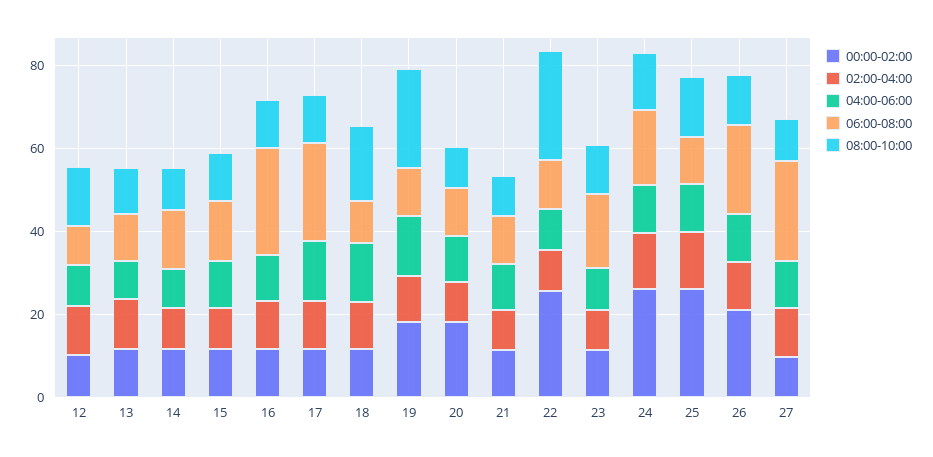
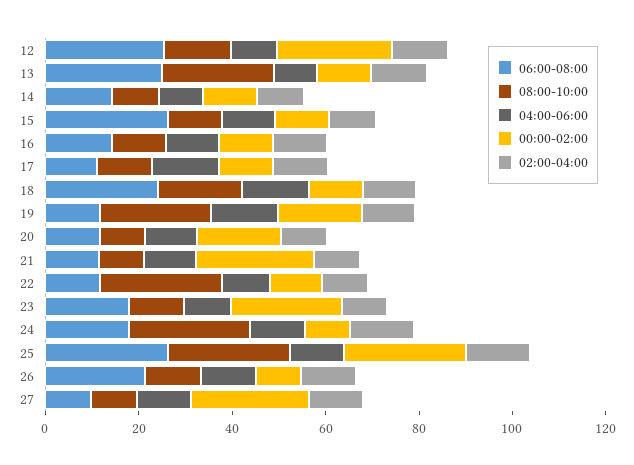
  {
    "00:00-02:00": {
-     "12": 10,
+     "12": 25,
      "13": 10,
      "14": 10,
      "15": 10,
      "16": 10,
      "17": 10,
      "18": 10,
      "19": 20,
      "20": 20,
-     "21": 10,
+     "21": 25,
-     "22": 25,
+     "22": 10,
-     "23": 10,
+     "23": 25,
-     "24": 25,
+     "24": 10,
      "25": 25,
-     "26": 20,
+     "26": 10,
-     "27": 10
+     "27": 25
    },
    "02:00-04:00": {
      "12": 10,
      "13": 10,
      "14": 10,
      "15": 10,
      "16": 10,
      "17": 10,
      "18": 10,
      "19": 10,
      "20": 10,
      "21": 10,
      "22": 10,
      "23": 10,
      "24": 15,
      "25": 15,
      "26": 10,
      "27": 10
    },
    "04:00-06:00": {
      "12": 10,
      "13": 10,
      "14": 10,
      "15": 10,
      "16": 10,
      "17": 15,
      "18": 15,
      "19": 15,
      "20": 10,
      "21": 10,
      "22": 10,
      "23": 10,
      "24": 10,
      "25": 10,
      "26": 10,
      "27": 10
    },
    "06:00-08:00": {
-     "12": 10,
+     "12": 25,
-     "13": 10,
+     "13": 25,
      "14": 15,
-     "15": 15,
+     "15": 25,
-     "16": 25,
+     "16": 15,
-     "17": 25,
+     "17": 10,
-     "18": 10,
+     "18": 25,
      "19": 10,
      "20": 10,
      "21": 10,
      "22": 10,
      "23": 20,
      "24": 20,
-     "25": 10,
+     "25": 25,
      "26": 20,
-     "27": 25
+     "27": 10
    },
    "08:00-10:00": {
      "12": 15,
-     "13": 10,
+     "13": 25,
      "14": 10,
      "15": 10,
      "16": 10,
      "17": 10,
      "18": 20,
      "19": 25,
      "20": 10,
      "21": 10,
      "22": 25,
      "23": 10,
-     "24": 15,
+     "24": 25,
-     "25": 15,
+     "25": 25,
      "26": 10,
      "27": 10
    }
  }

